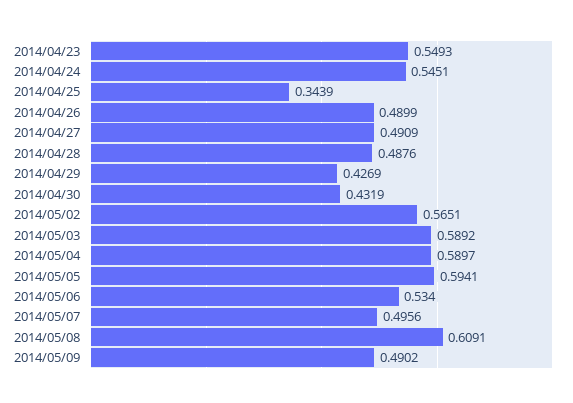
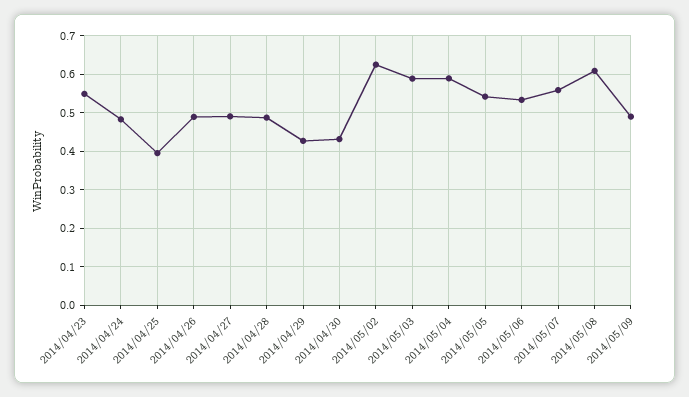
  {
    "2014/04/23": 0.5493,
-   "2014/04/24": 0.5451,
+   "2014/04/24": 0.48,
-   "2014/04/25": 0.3439,
+   "2014/04/25": 0.4,
    "2014/04/26": 0.4899,
    "2014/04/27": 0.4909,
    "2014/04/28": 0.4876,
    "2014/04/29": 0.4269,
    "2014/04/30": 0.4319,
-   "2014/05/02": 0.5651,
+   "2014/05/02": 0.62,
    "2014/05/03": 0.5892,
    "2014/05/04": 0.5897,
-   "2014/05/05": 0.5941,
+   "2014/05/05": 0.54,
    "2014/05/06": 0.534,
-   "2014/05/07": 0.4956,
+   "2014/05/07": 0.56,
    "2014/05/08": 0.6091,
    "2014/05/09": 0.4902
  }

